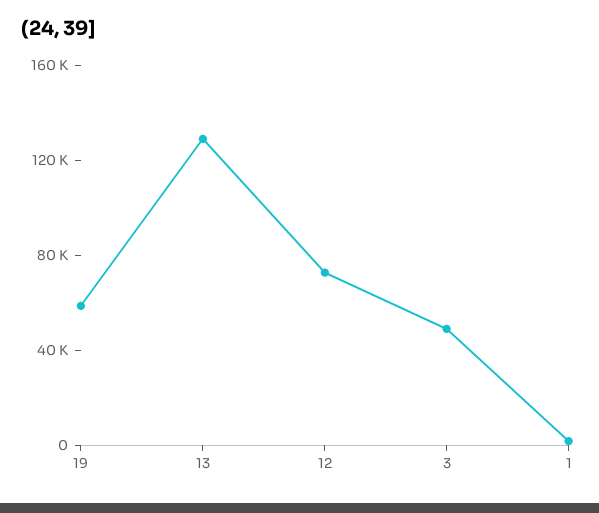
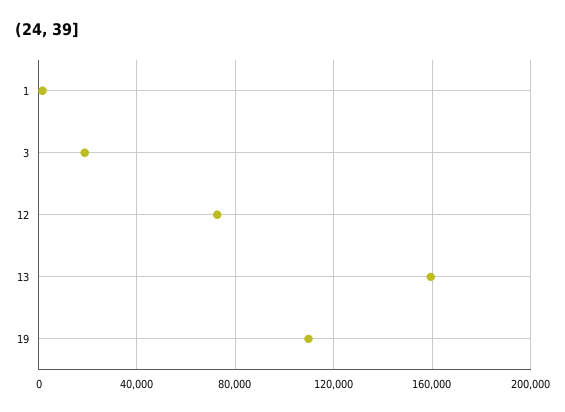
  {
-   "19": 60000,
+   "19": 110000,
-   "13": 130000,
+   "13": 160000,
    "12": 75000,
-   "3": 50000,
+   "3": 20000,
    "1": 0
  }

